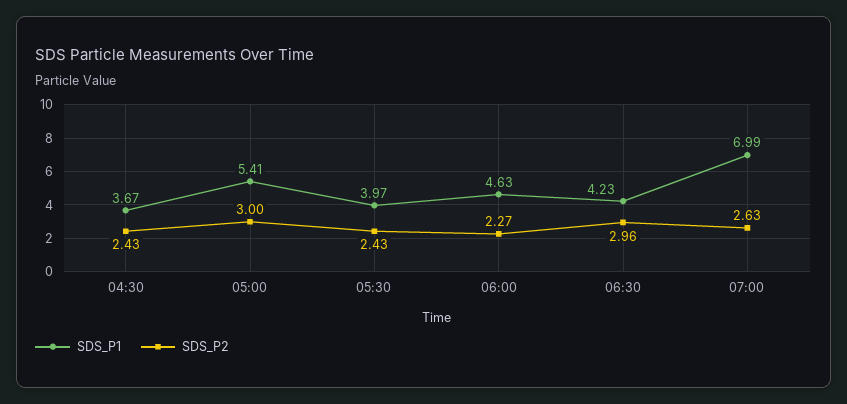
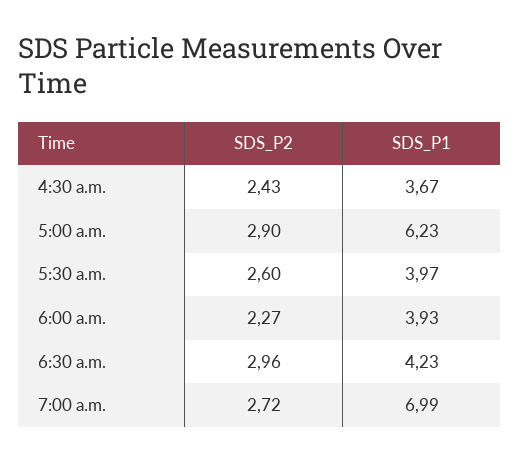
  {
    "SDS_P1": {
      "04:30": 3.67,
-     "05:00": 5.41,
+     "05:00": 6.23,
      "05:30": 3.97,
-     "06:00": 4.63,
+     "06:00": 3.93,
      "06:30": 4.23,
      "07:00": 6.99
    },
    "SDS_P2": {
      "04:30": 2.43,
-     "05:00": 3,
+     "05:00": 2.9,
-     "05:30": 2.43,
+     "05:30": 2.6,
      "06:00": 2.27,
      "06:30": 2.96,
-     "07:00": 2.63
+     "07:00": 2.72
    }
  }

